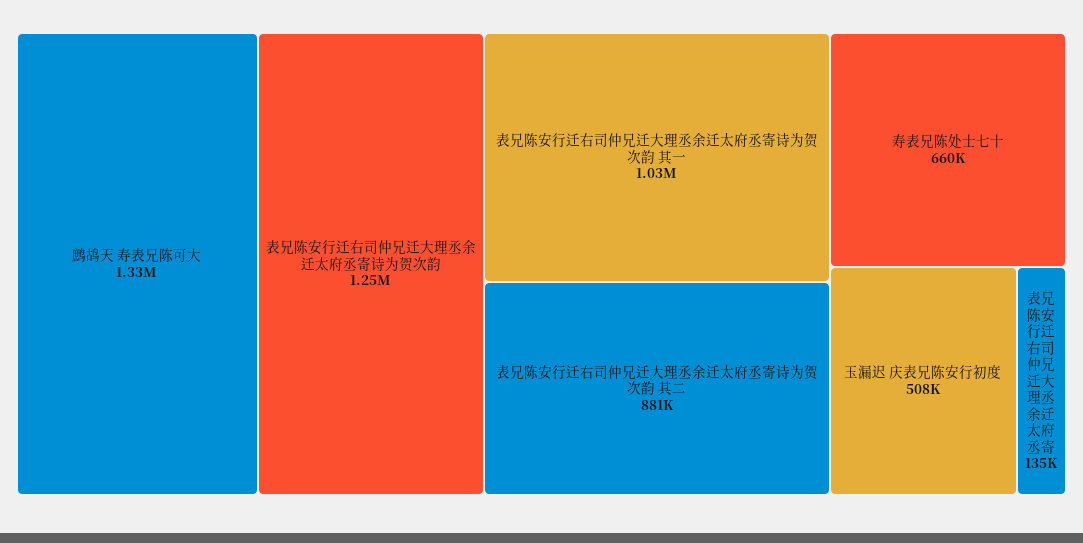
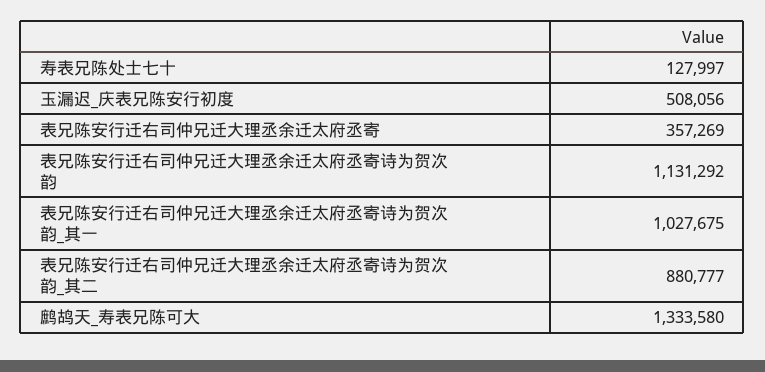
  {
    "鹧鸪天 寿表兄陈可大": 1333580,
-   "表兄陈安行迁右司仲兄迁大理丞余迁太府丞寄诗为贺次韵": 1250000,
+   "表兄陈安行迁右司仲兄迁大理丞余迁太府丞寄诗为贺次韵": 1131292,
    "表兄陈安行迁右司仲兄迁大理丞余迁太府丞寄诗为贺次韵 其一": 1027675,
    "表兄陈安行迁右司仲兄迁大理丞余迁太府丞寄诗为贺次韵 其二": 880777,
-   "寿表兄陈处士七十": 660000,
+   "寿表兄陈处士七十": 127997,
    "玉漏迟 庆表兄陈安行初度": 508056,
-   "表兄陈安行迁右司仲兄迁大理丞余迁太府丞寄": 135000
+   "表兄陈安行迁右司仲兄迁大理丞余迁太府丞寄": 357269
  }

